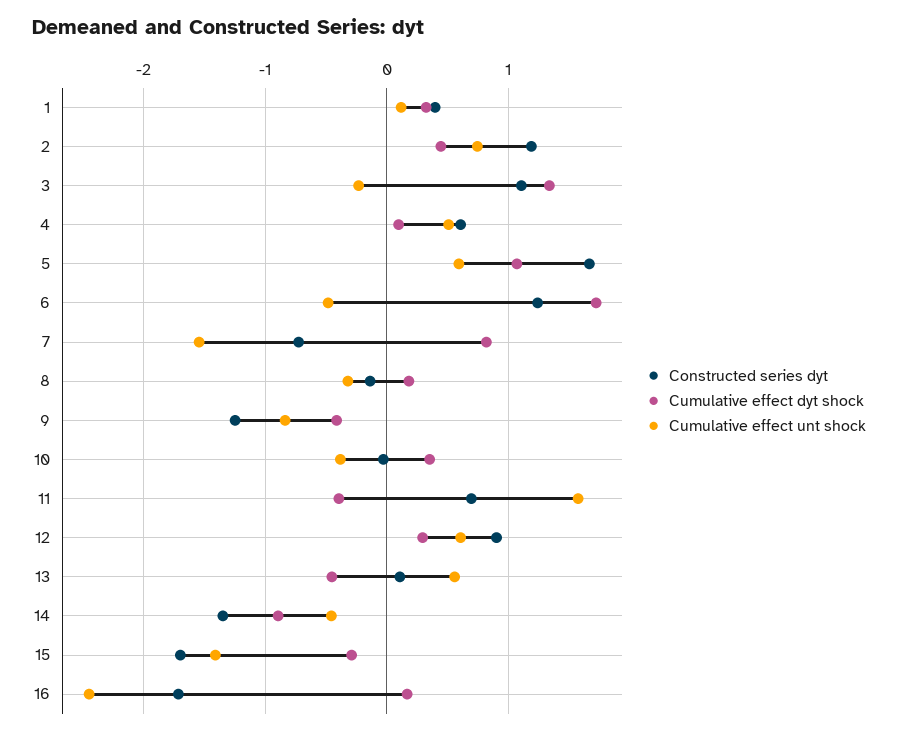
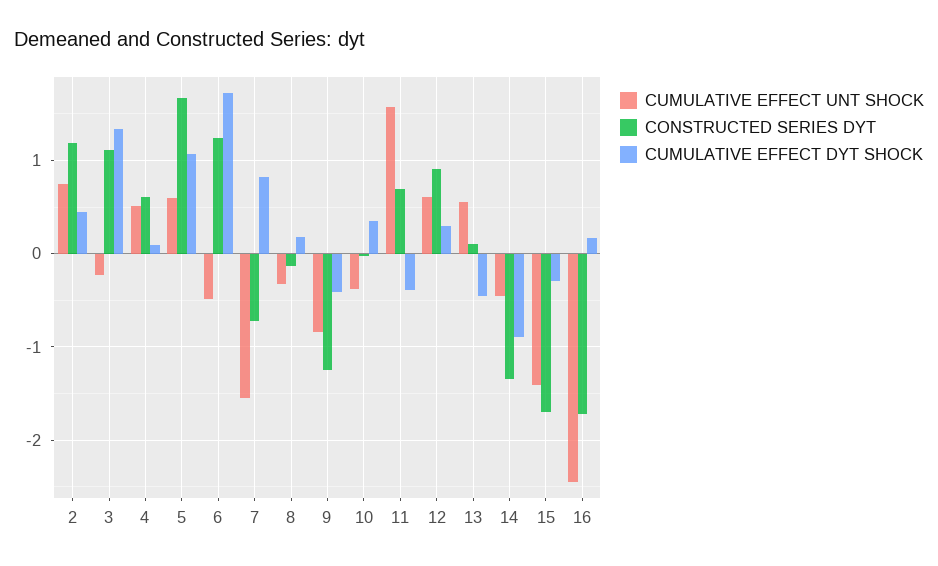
  {
    "Constructed series dyt": {
-     "1": 0.4,
      "2": 1.2,
      "3": 1.1,
      "4": 0.6,
      "5": 1.7,
      "6": 1.2,
      "7": -0.7,
      "8": -0.1,
      "9": -1.2,
      "10": 0,
      "11": 0.7,
      "12": 0.9,
      "13": 0.1,
      "14": -1.3,
      "15": -1.7,
      "16": -1.7
    },
    "Cumulative effect dyt shock": {
-     "1": 0.3,
      "2": 0.4,
      "3": 1.3,
      "4": 0.1,
      "5": 1.1,
      "6": 1.7,
      "7": 0.8,
      "8": 0.2,
      "9": -0.4,
      "10": 0.4,
      "11": -0.4,
      "12": 0.3,
      "13": -0.5,
      "14": -0.9,
      "15": -0.3,
      "16": 0.2
    },
    "Cumulative effect unt shock": {
-     "1": 0.1,
      "2": 0.7,
      "3": -0.2,
      "4": 0.5,
      "5": 0.6,
      "6": -0.5,
      "7": -1.5,
      "8": -0.3,
      "9": -0.8,
      "10": -0.4,
      "11": 1.6,
      "12": 0.6,
      "13": 0.6,
      "14": -0.5,
      "15": -1.4,
      "16": -2.5
    }
  }

